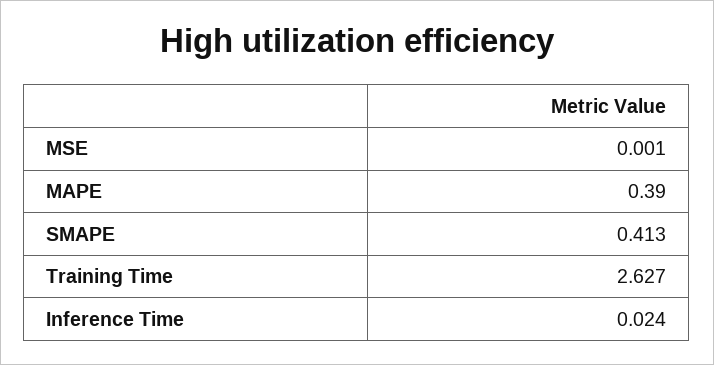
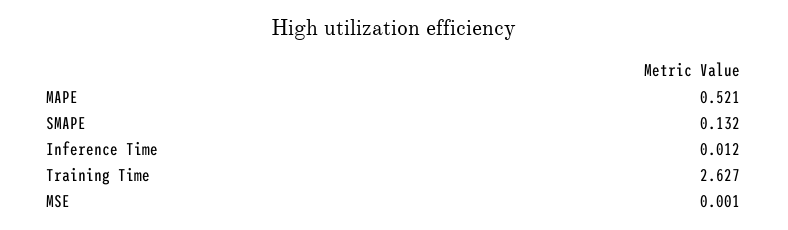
  {
    "MSE": 0.001,
-   "MAPE": 0.39,
+   "MAPE": 0.521,
-   "SMAPE": 0.413,
+   "SMAPE": 0.132,
    "Training Time": 2.627,
-   "Inference Time": 0.024
+   "Inference Time": 0.012
  }

